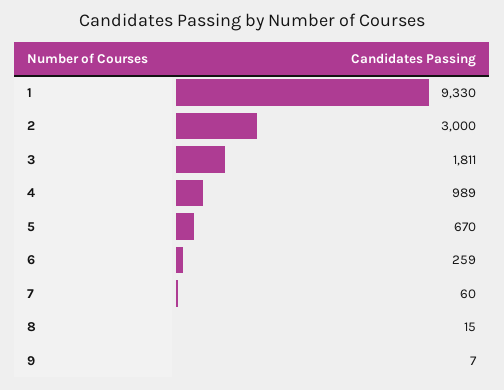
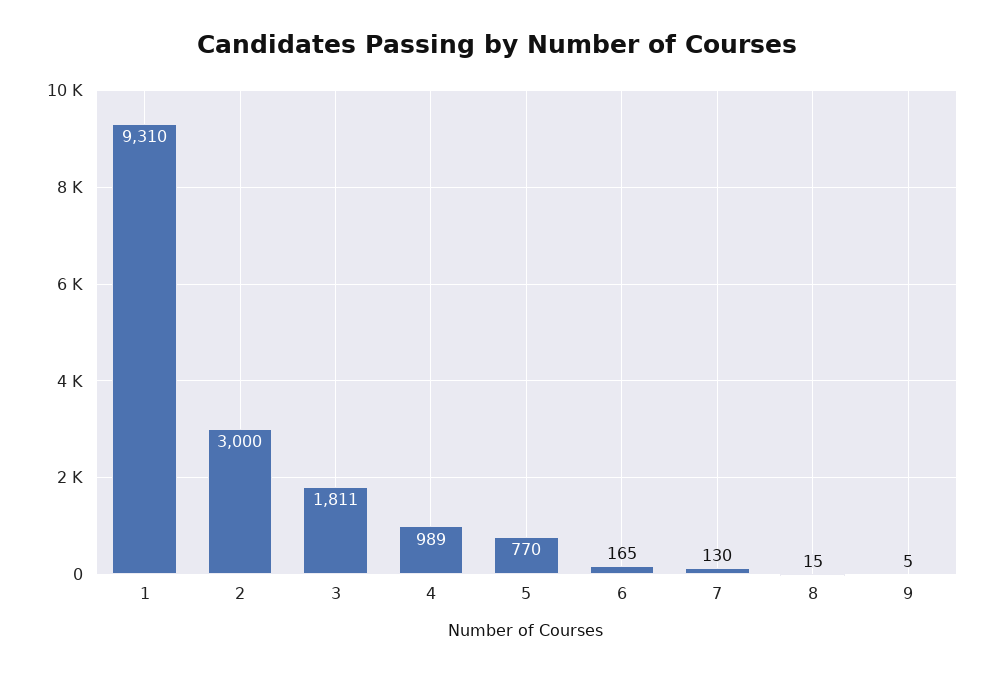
  {
-   "1": 9330,
+   "1": 9310,
    "2": 3000,
    "3": 1811,
    "4": 989,
-   "5": 670,
+   "5": 770,
-   "6": 259,
+   "6": 165,
-   "7": 60,
+   "7": 130,
    "8": 15,
-   "9": 7
+   "9": 5
  }

